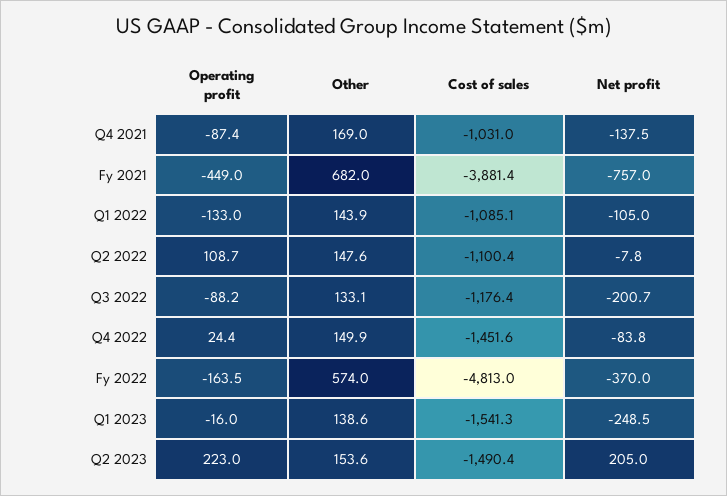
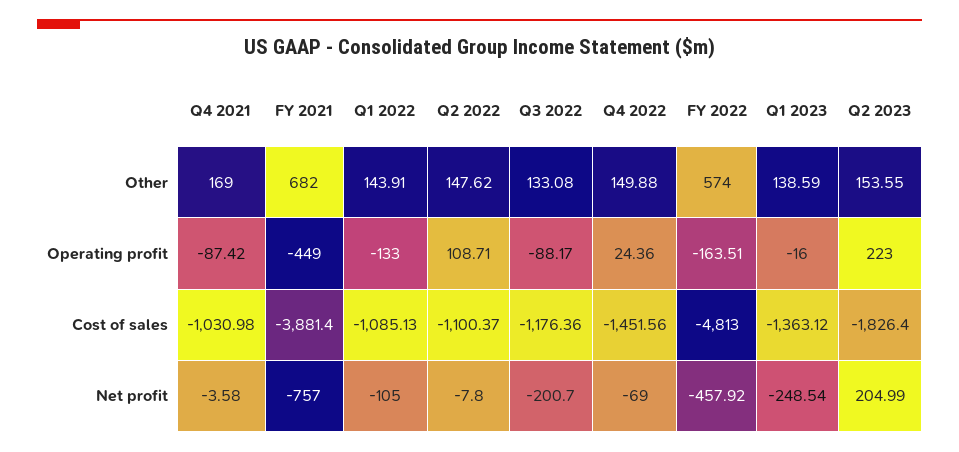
  {
    "Operating profit": {
      "Q4 2021": -87.42,
      "Fy 2021": -449,
      "Q1 2022": -133,
      "Q2 2022": 108.71,
      "Q3 2022": -88.17,
      "Q4 2022": 24.36,
      "Fy 2022": -163.51,
      "Q1 2023": -16,
      "Q2 2023": 223
    },
    "Other": {
      "Q4 2021": 169,
      "Fy 2021": 682,
      "Q1 2022": 143.91,
      "Q2 2022": 147.62,
      "Q3 2022": 133.08,
      "Q4 2022": 149.88,
      "Fy 2022": 574,
      "Q1 2023": 138.59,
      "Q2 2023": 153.55
    },
    "Cost of sales": {
      "Q4 2021": -1030.98,
      "Fy 2021": -3881.4,
      "Q1 2022": -1085.13,
      "Q2 2022": -1100.37,
      "Q3 2022": -1176.36,
      "Q4 2022": -1451.56,
      "Fy 2022": -4813,
-     "Q1 2023": -1541.3,
+     "Q1 2023": -1363.12,
-     "Q2 2023": -1490.4
+     "Q2 2023": -1826.4
    },
    "Net profit": {
-     "Q4 2021": -137.5,
+     "Q4 2021": -3.58,
      "Fy 2021": -757,
      "Q1 2022": -105,
      "Q2 2022": -7.8,
      "Q3 2022": -200.7,
-     "Q4 2022": -83.8,
+     "Q4 2022": -69,
-     "Fy 2022": -370,
+     "Fy 2022": -457.92,
      "Q1 2023": -248.54,
      "Q2 2023": 204.99
    }
  }

